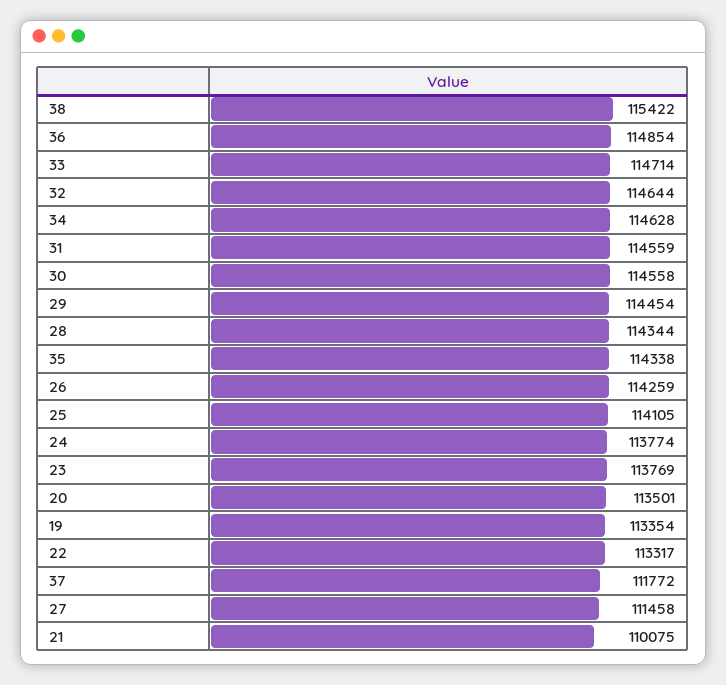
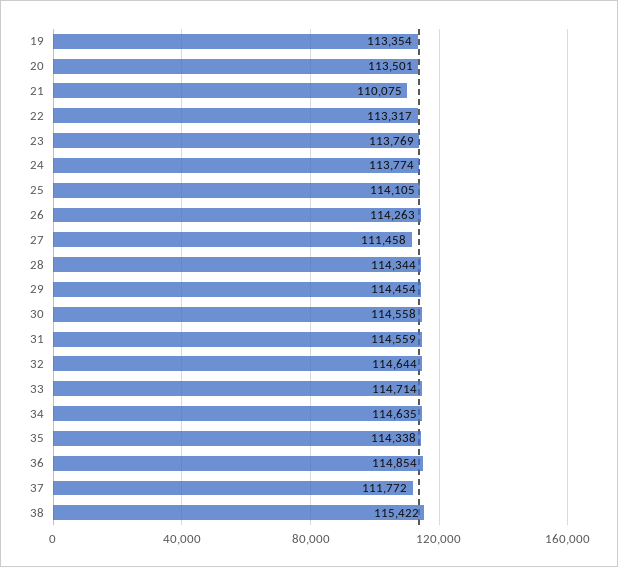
  {
    "38": 115422,
    "36": 114854,
    "33": 114714,
    "32": 114644,
-   "34": 114628,
+   "34": 114635,
    "31": 114559,
    "30": 114558,
    "29": 114454,
    "28": 114344,
    "35": 114338,
-   "26": 114259,
+   "26": 114263,
    "25": 114105,
    "24": 113774,
    "23": 113769,
    "20": 113501,
    "19": 113354,
    "22": 113317,
    "37": 111772,
    "27": 111458,
    "21": 110075
  }

